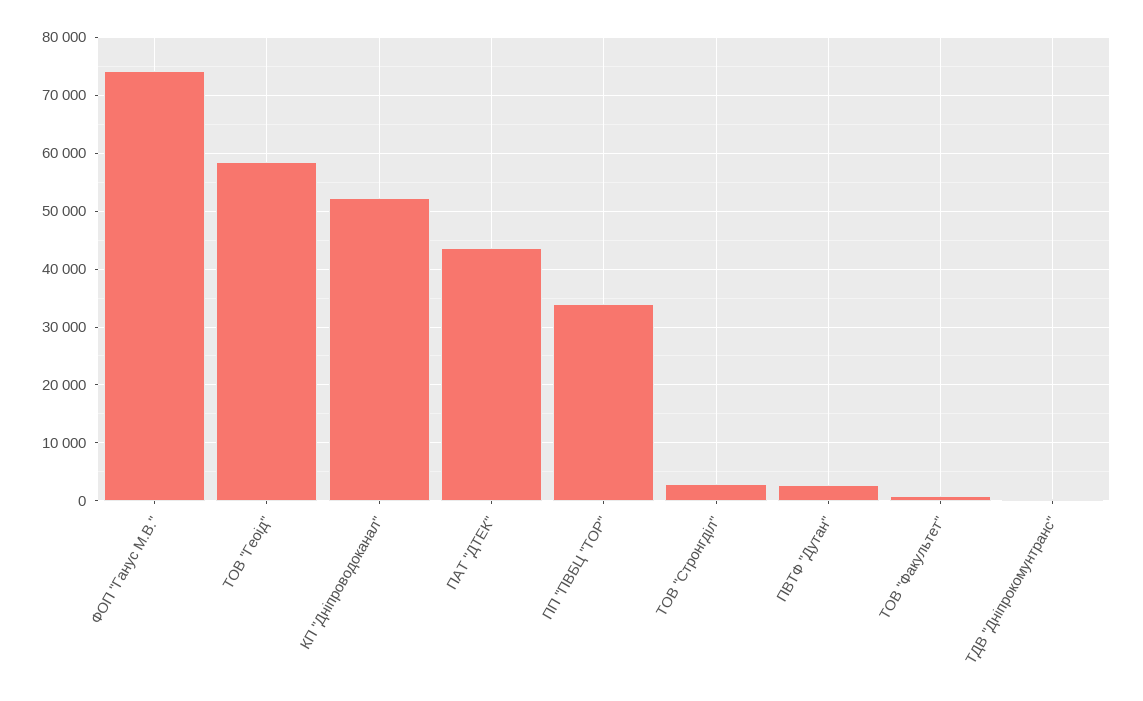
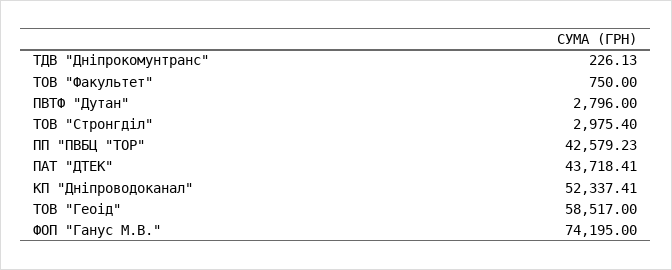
  {
    "ФОП \"Ганус М.В.\"": 74195,
    "ТОВ \"Геоід\"": 58517,
    "КП \"Дніпроводоканал\"": 52337.41,
    "ПАТ \"ДТЕК\"": 43718.41,
-   "ПП \"ПВБЦ \"ТОР\"": 34000,
+   "ПП \"ПВБЦ \"ТОР\"": 42579.23,
    "ТОВ \"Стронгділ\"": 2975.4,
    "ПВТФ \"Дутан\"": 2796,
    "ТОВ \"Факультет\"": 750,
    "ТДВ \"Дніпрокомунтранс\"": 226.13
  }

